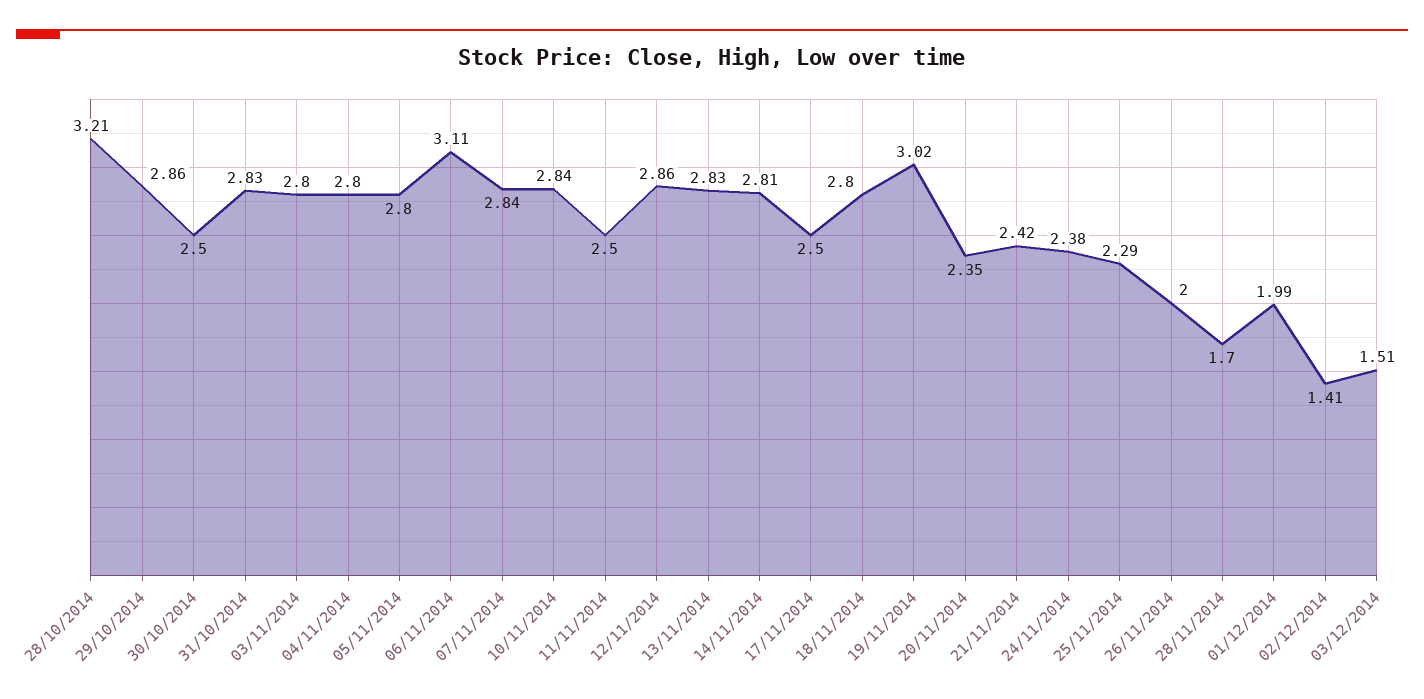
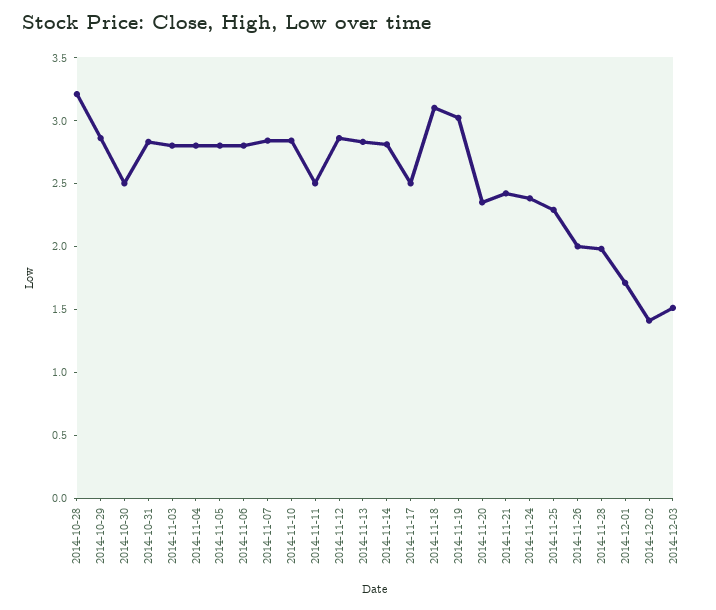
  {
    "28/10/2014": 3.21,
    "29/10/2014": 2.86,
    "30/10/2014": 2.5,
    "31/10/2014": 2.83,
    "03/11/2014": 2.8,
    "04/11/2014": 2.8,
    "05/11/2014": 2.8,
-   "06/11/2014": 3.11,
+   "06/11/2014": 2.8,
    "07/11/2014": 2.84,
    "10/11/2014": 2.84,
    "11/11/2014": 2.5,
    "12/11/2014": 2.86,
    "13/11/2014": 2.83,
    "14/11/2014": 2.81,
    "17/11/2014": 2.5,
-   "18/11/2014": 2.8,
+   "18/11/2014": 3.1,
    "19/11/2014": 3.02,
    "20/11/2014": 2.35,
    "21/11/2014": 2.42,
    "24/11/2014": 2.38,
    "25/11/2014": 2.29,
    "26/11/2014": 2,
-   "28/11/2014": 1.7,
+   "28/11/2014": 2,
-   "01/12/2014": 1.99,
+   "01/12/2014": 1.7,
    "02/12/2014": 1.41,
    "03/12/2014": 1.51
  }

